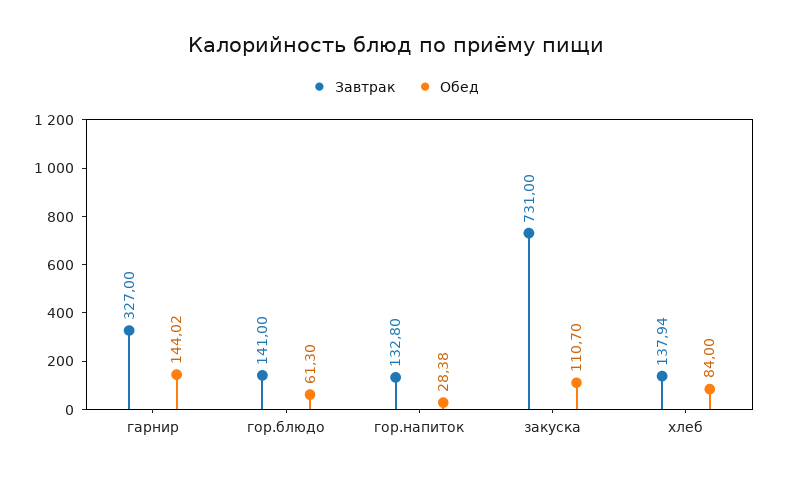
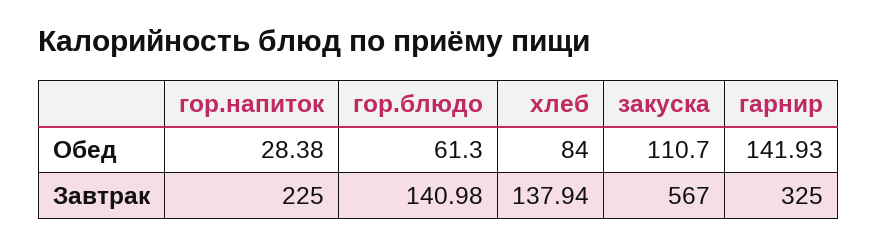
  {
    "Завтрак": {
-     "гарнир": 327,
+     "гарнир": 325,
-     "гор.блюдо": 141,
+     "гор.блюдо": 140.98,
-     "гор.напиток": 132.8,
+     "гор.напиток": 225,
-     "закуска": 731,
+     "закуска": 567,
      "хлеб": 137.94
    },
    "Обед": {
-     "гарнир": 144.02,
+     "гарнир": 141.93,
      "гор.блюдо": 61.3,
      "гор.напиток": 28.38,
      "закуска": 110.7,
      "хлеб": 84
    }
  }

